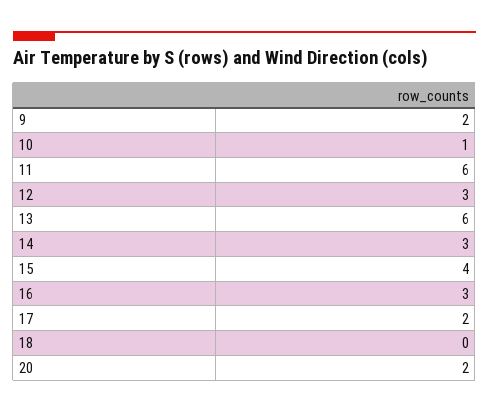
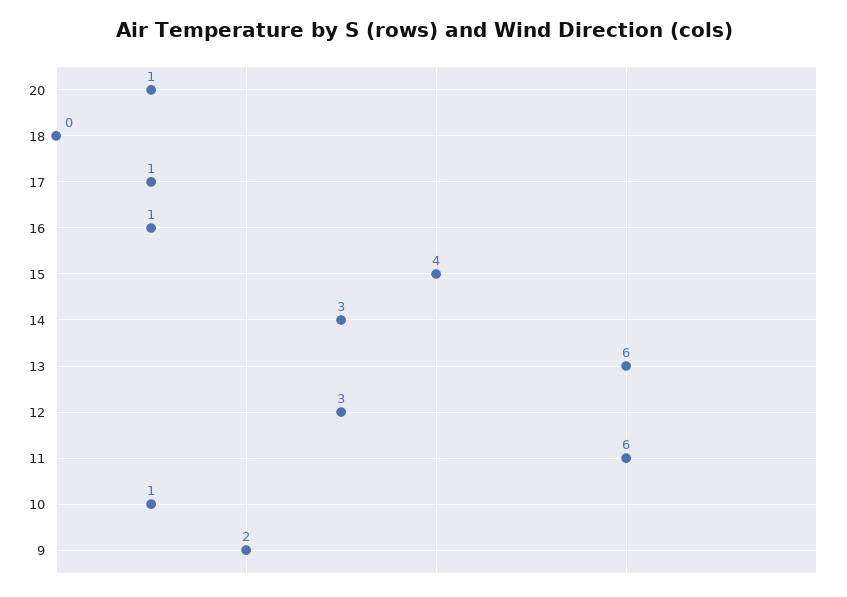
  {
    "9": 2,
    "10": 1,
    "11": 6,
    "12": 3,
    "13": 6,
    "14": 3,
    "15": 4,
-   "16": 3,
+   "16": 1,
-   "17": 2,
+   "17": 1,
    "18": 0,
-   "20": 2
+   "20": 1
  }

